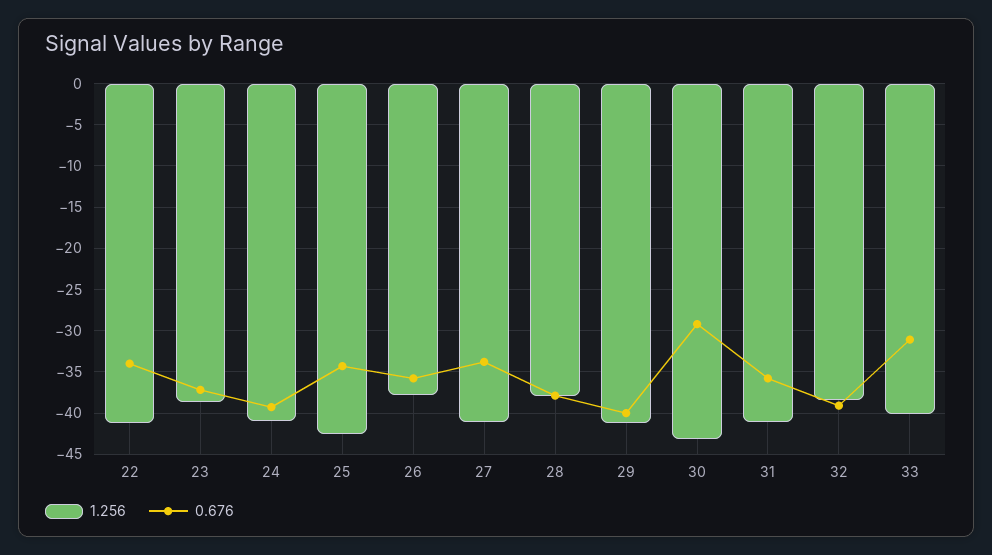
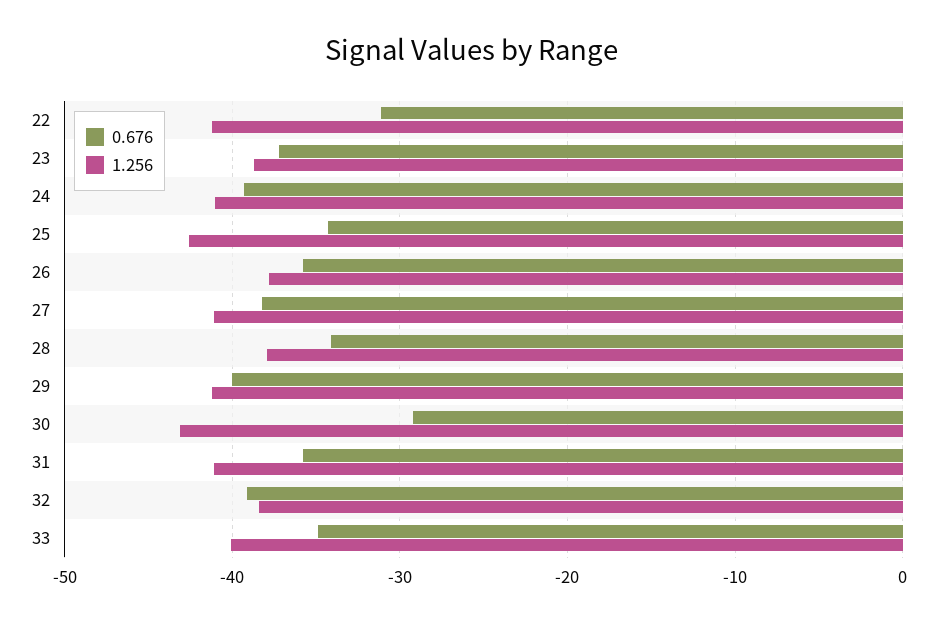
  {
    "1.256": {
      "22": -41,
      "23": -39,
      "24": -41,
      "25": -43,
      "26": -38,
      "27": -41,
      "28": -38,
      "29": -41,
      "30": -43,
      "31": -41,
      "32": -38,
      "33": -40
    },
    "0.676": {
-     "22": -34,
+     "22": -31,
      "23": -37,
      "24": -39,
      "25": -34,
      "26": -36,
-     "27": -34,
+     "27": -38,
-     "28": -38,
+     "28": -34,
      "29": -40,
      "30": -29,
      "31": -36,
      "32": -39,
-     "33": -31
+     "33": -35
    }
  }

